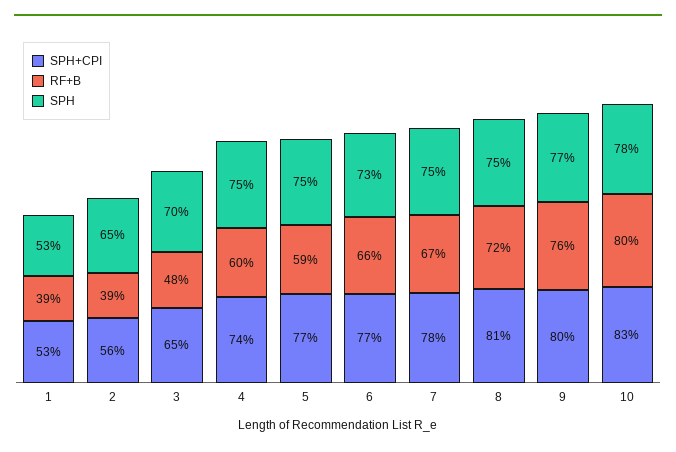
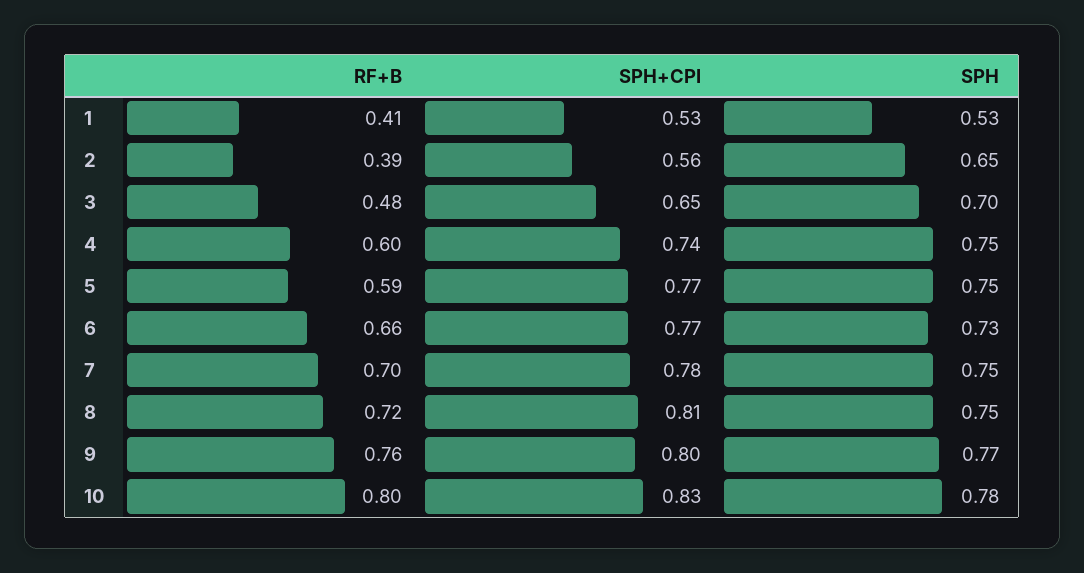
  {
    "SPH+CPI": {
      "1": 0.53,
      "2": 0.56,
      "3": 0.65,
      "4": 0.74,
      "5": 0.77,
      "6": 0.77,
      "7": 0.78,
      "8": 0.81,
      "9": 0.8,
      "10": 0.83
    },
    "RF+B": {
-     "1": 0.39,
+     "1": 0.41,
      "2": 0.39,
      "3": 0.48,
      "4": 0.6,
      "5": 0.59,
      "6": 0.66,
-     "7": 0.67,
+     "7": 0.7,
      "8": 0.72,
      "9": 0.76,
      "10": 0.8
    },
    "SPH": {
      "1": 0.53,
      "2": 0.65,
      "3": 0.7,
      "4": 0.75,
      "5": 0.75,
      "6": 0.73,
      "7": 0.75,
      "8": 0.75,
      "9": 0.77,
      "10": 0.78
    }
  }

